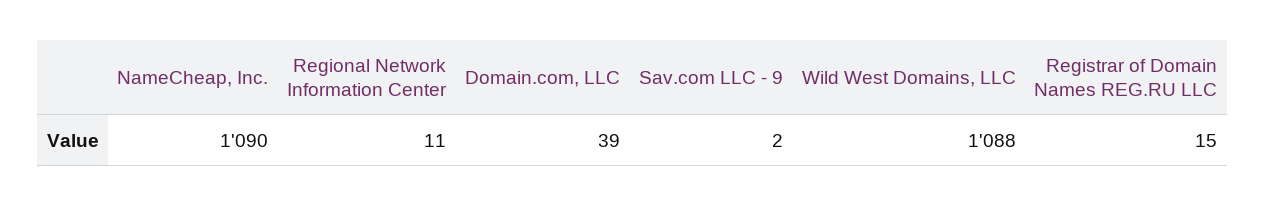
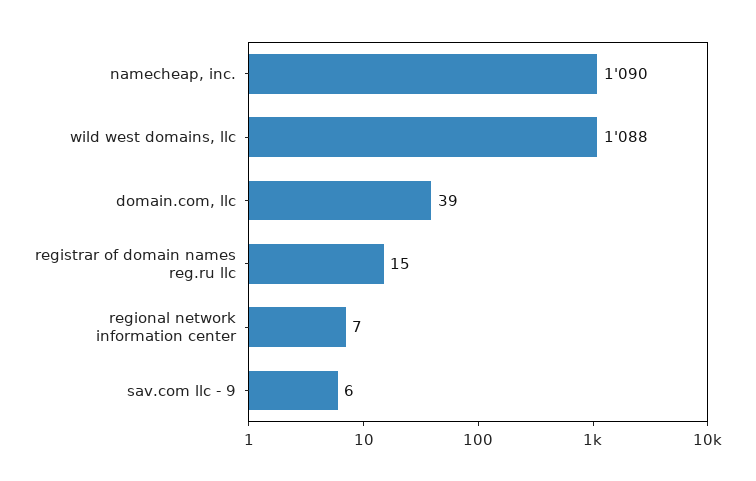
  {
    "NameCheap, Inc.": 1090,
-   "Regional Network Information Center": 11,
+   "Regional Network Information Center": 7,
    "Domain.com, LLC": 39,
-   "Sav.com LLC - 9": 2,
+   "Sav.com LLC - 9": 6,
    "Wild West Domains, LLC": 1088,
    "Registrar of Domain Names REG.RU LLC": 15
  }

